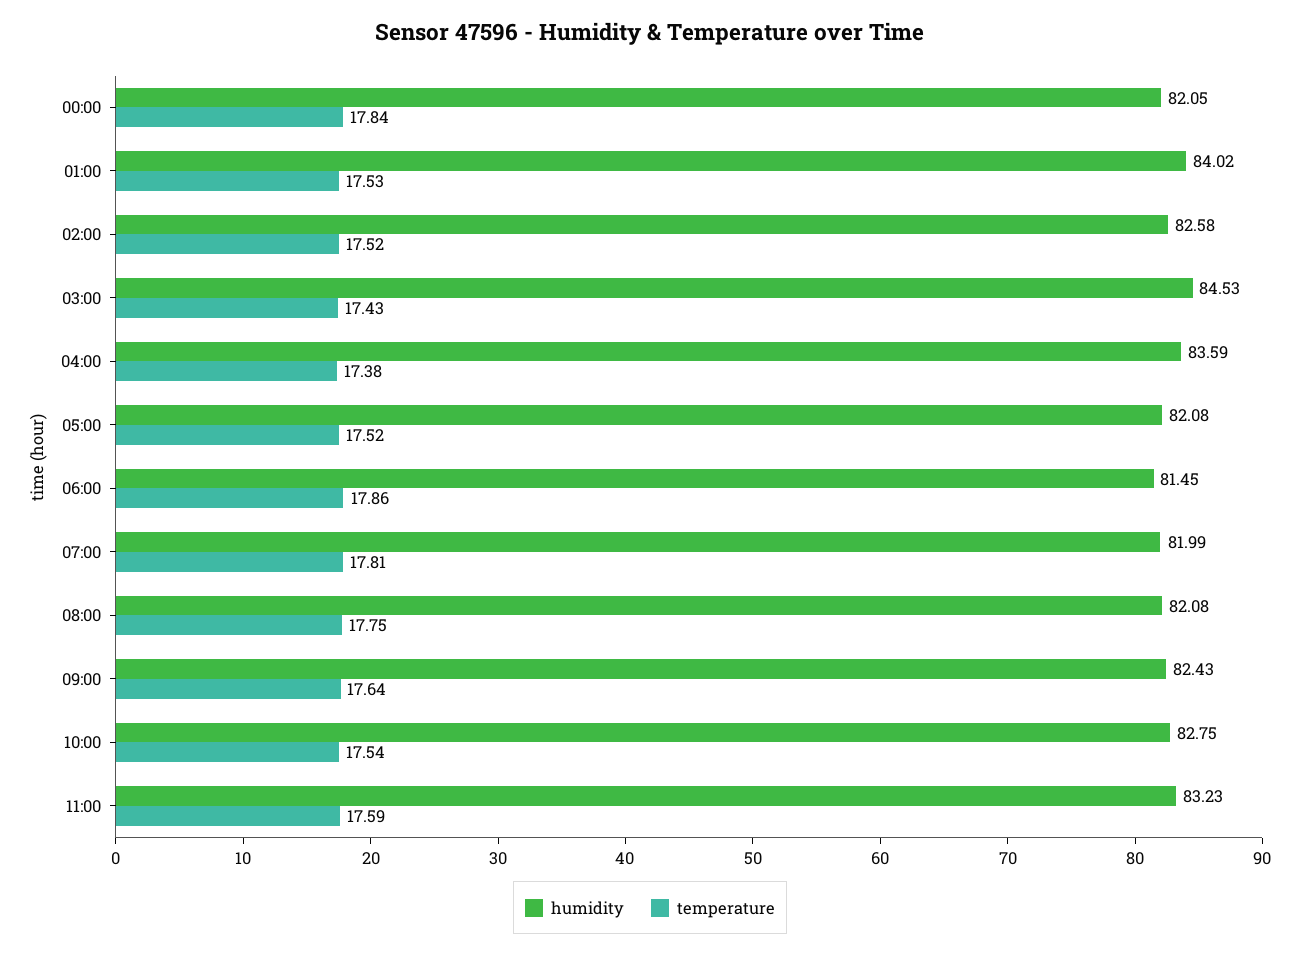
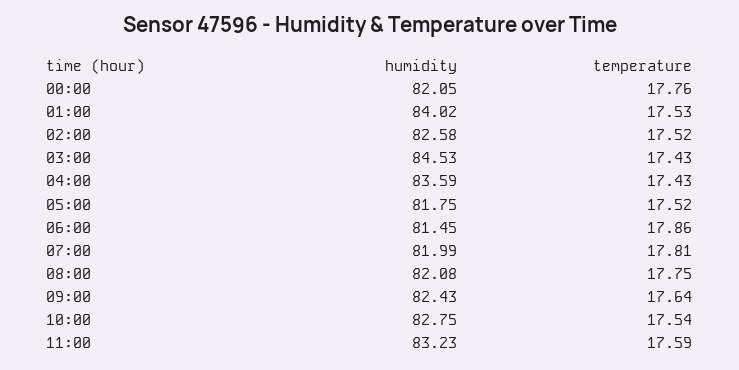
  {
    "humidity": {
      "00:00": 82.05,
      "01:00": 84.02,
      "02:00": 82.58,
      "03:00": 84.53,
      "04:00": 83.59,
-     "05:00": 82.08,
+     "05:00": 81.75,
      "06:00": 81.45,
      "07:00": 81.99,
      "08:00": 82.08,
      "09:00": 82.43,
      "10:00": 82.75,
      "11:00": 83.23
    },
    "temperature": {
-     "00:00": 17.84,
+     "00:00": 17.76,
      "01:00": 17.53,
      "02:00": 17.52,
      "03:00": 17.43,
-     "04:00": 17.38,
+     "04:00": 17.43,
      "05:00": 17.52,
      "06:00": 17.86,
      "07:00": 17.81,
      "08:00": 17.75,
      "09:00": 17.64,
      "10:00": 17.54,
      "11:00": 17.59
    }
  }

